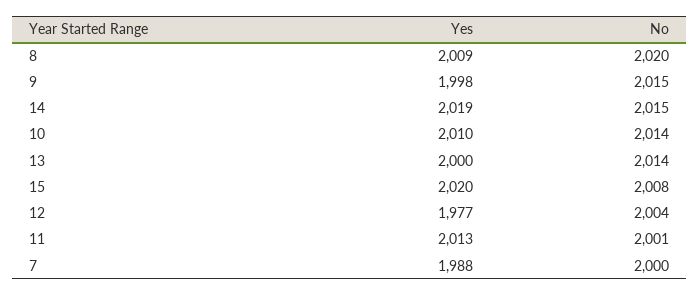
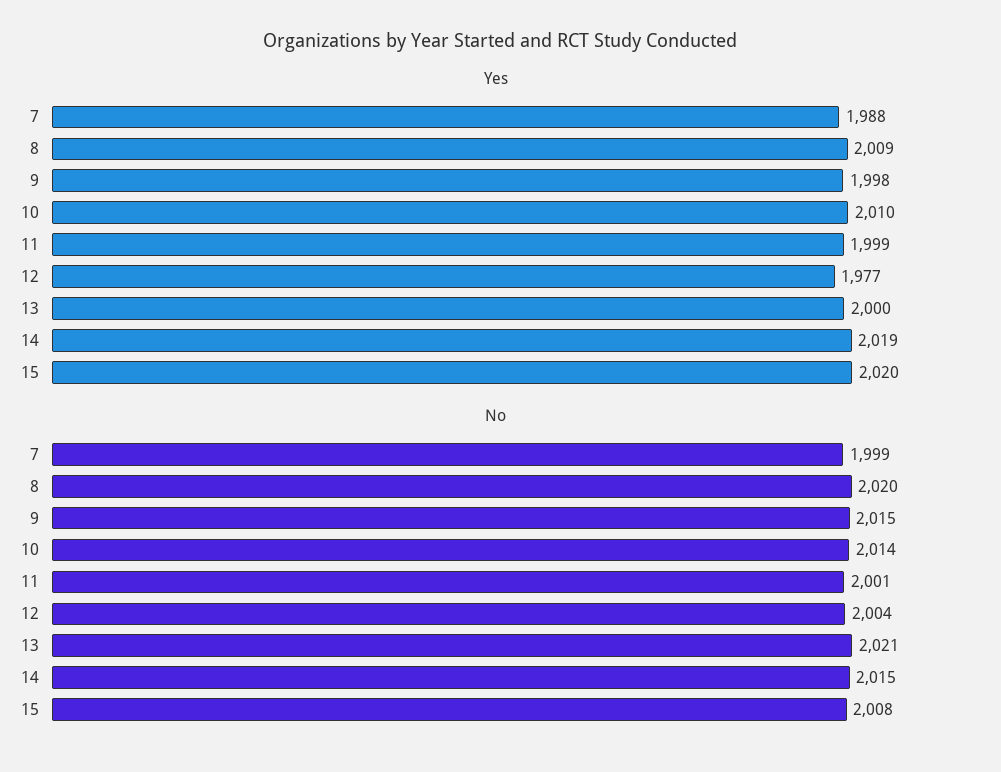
  {
    "Yes": {
      "8": 2009,
      "9": 1998,
      "14": 2019,
      "10": 2010,
      "13": 2000,
      "15": 2020,
      "12": 1977,
-     "11": 2013,
+     "11": 1999,
      "7": 1988
    },
    "No": {
      "8": 2020,
      "9": 2015,
      "14": 2015,
      "10": 2014,
-     "13": 2014,
+     "13": 2021,
      "15": 2008,
      "12": 2004,
      "11": 2001,
-     "7": 2000
+     "7": 1999
    }
  }

